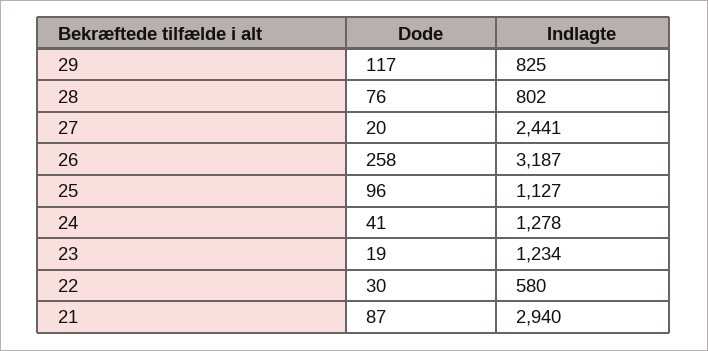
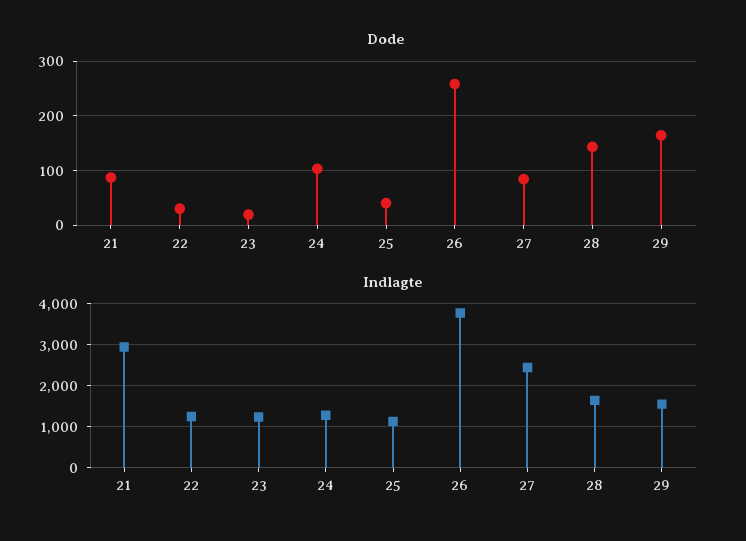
  {
    "Dode": {
-     "29": 117,
+     "29": 160,
-     "28": 76,
+     "28": 140,
-     "27": 20,
+     "27": 80,
      "26": 258,
-     "25": 96,
+     "25": 40,
-     "24": 41,
+     "24": 100,
      "23": 19,
      "22": 30,
      "21": 87
    },
    "Indlagte": {
-     "29": 825,
+     "29": 1600,
-     "28": 802,
+     "28": 1600,
      "27": 2441,
-     "26": 3187,
+     "26": 3800,
      "25": 1127,
      "24": 1278,
      "23": 1234,
-     "22": 580,
+     "22": 1200,
      "21": 2940
    }
  }

